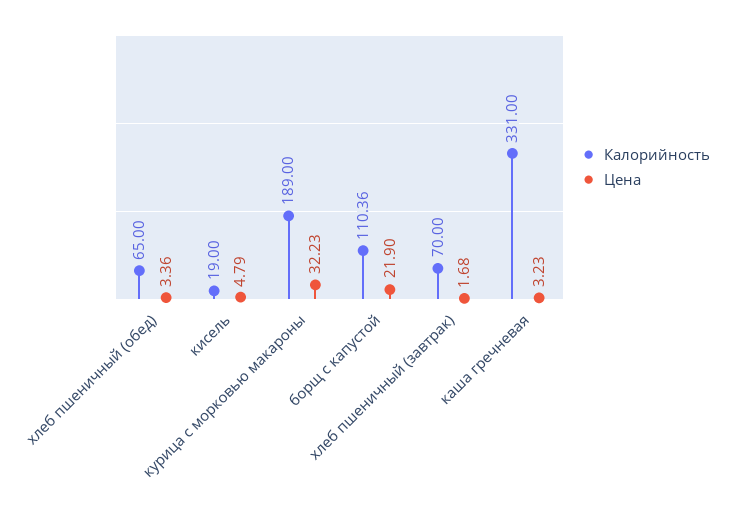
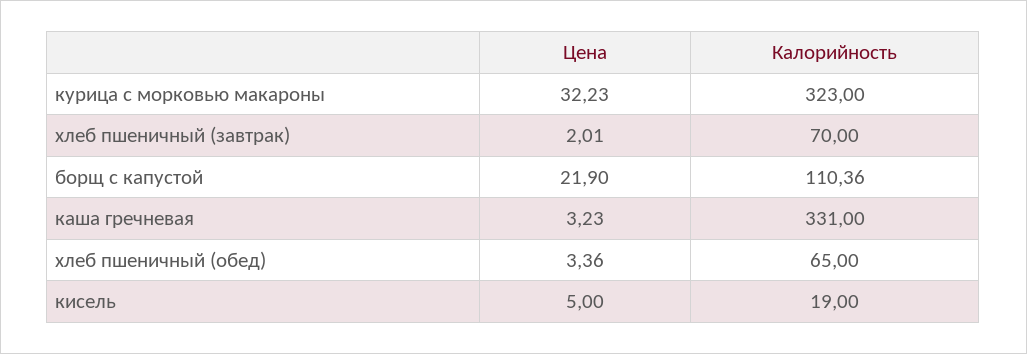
  {
    "Калорийность": {
      "хлеб пшеничный (обед)": 65,
      "кисель": 19,
-     "курица с морковью макароны": 189,
+     "курица с морковью макароны": 323,
      "борщ с капустой": 110.36,
      "хлеб пшеничный (завтрак)": 70,
      "каша гречневая": 331
    },
    "Цена": {
      "хлеб пшеничный (обед)": 3.36,
-     "кисель": 4.79,
+     "кисель": 5,
      "курица с морковью макароны": 32.23,
      "борщ с капустой": 21.9,
-     "хлеб пшеничный (завтрак)": 1.68,
+     "хлеб пшеничный (завтрак)": 2.01,
      "каша гречневая": 3.23
    }
  }

